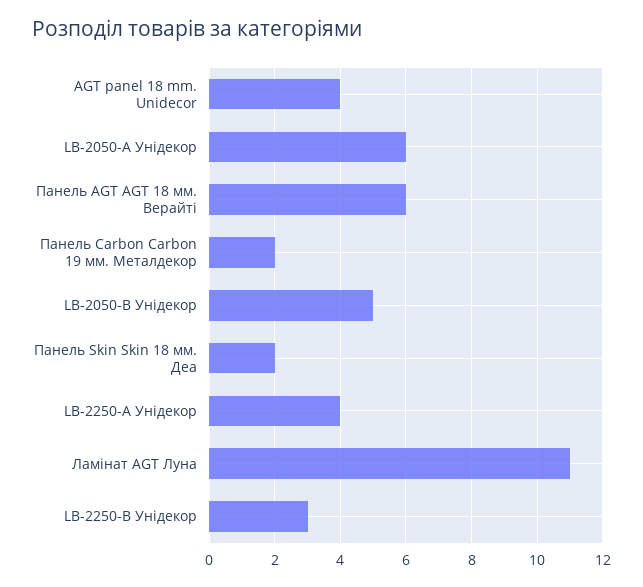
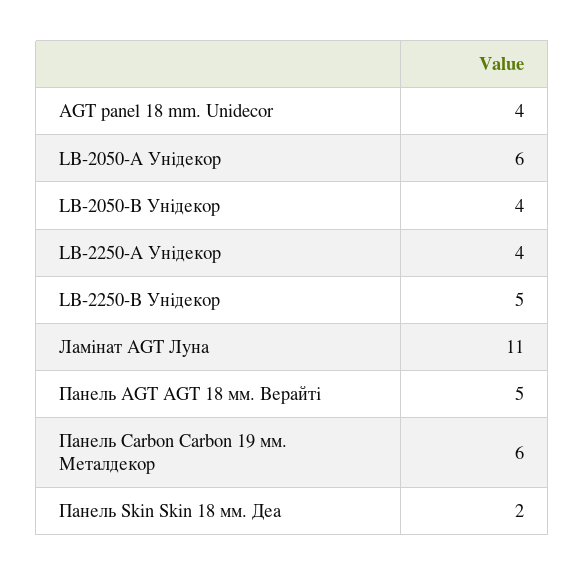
  {
    "AGT panel 18 mm. Unidecor": 4,
    "LB-2050-А Унідекор": 6,
-   "Панель AGT AGT 18 мм. Верайті": 6,
+   "Панель AGT AGT 18 мм. Верайті": 5,
-   "Панель Carbon Carbon 19 мм. Металдекор": 2,
+   "Панель Carbon Carbon 19 мм. Металдекор": 6,
-   "LB-2050-В Унідекор": 5,
+   "LB-2050-В Унідекор": 4,
    "Панель Skin Skin 18 мм. Деа": 2,
    "LB-2250-А Унідекор": 4,
    "Ламінат AGT Луна": 11,
-   "LB-2250-В Унідекор": 3
+   "LB-2250-В Унідекор": 5
  }

